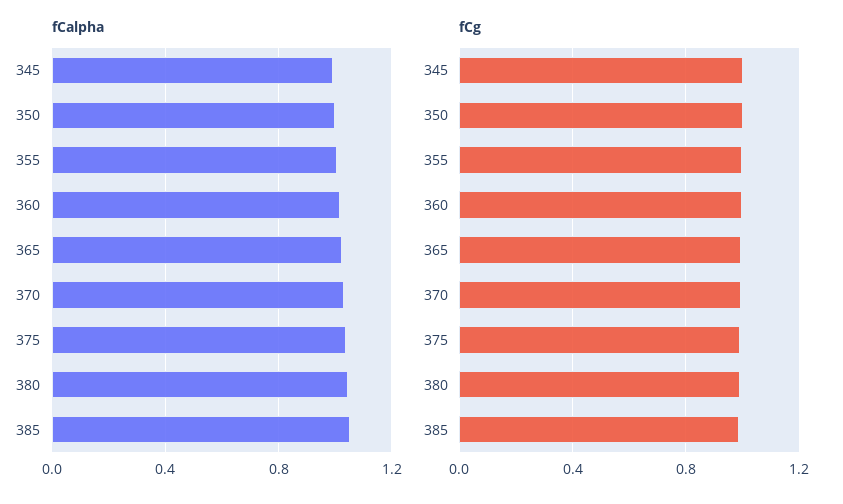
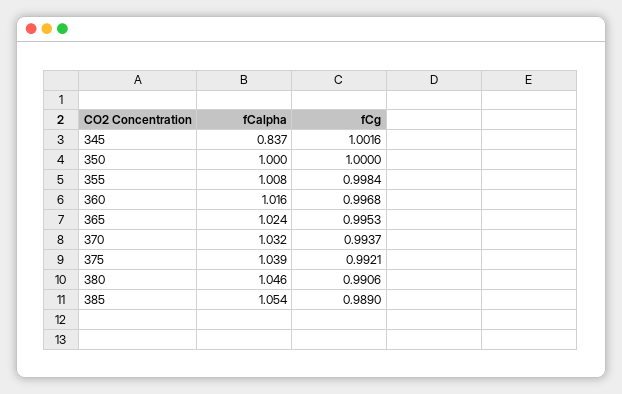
  {
    "fCalpha": {
-     "345": 1,
+     "345": 0.837,
      "350": 1,
      "355": 1.008,
      "360": 1.016,
      "365": 1.024,
      "370": 1.032,
      "375": 1.039,
      "380": 1.046,
      "385": 1.054
    },
    "fCg": {
      "345": 1.0016,
      "350": 1,
      "355": 0.9984,
      "360": 0.9968,
      "365": 0.9953,
      "370": 0.9937,
      "375": 0.9921,
      "380": 0.9906,
      "385": 0.989
    }
  }

